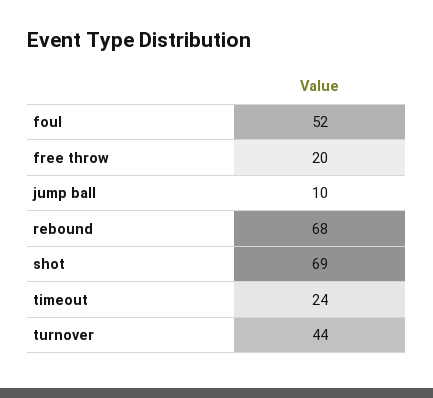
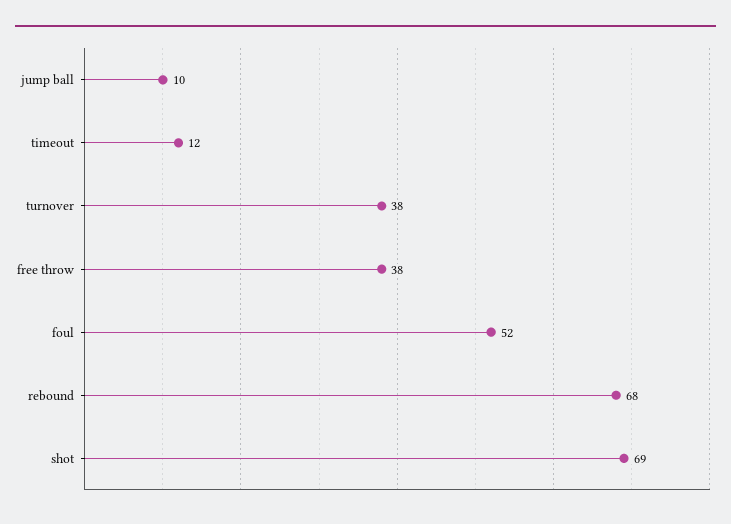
  {
    "foul": 52,
-   "free throw": 20,
+   "free throw": 38,
    "jump ball": 10,
    "rebound": 68,
    "shot": 69,
-   "timeout": 24,
+   "timeout": 12,
-   "turnover": 44
+   "turnover": 38
  }

